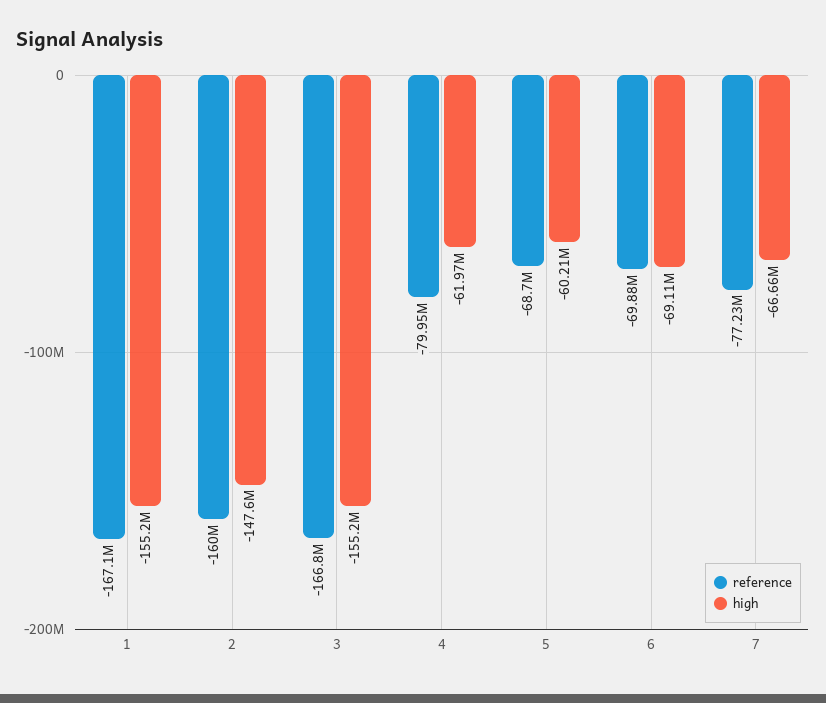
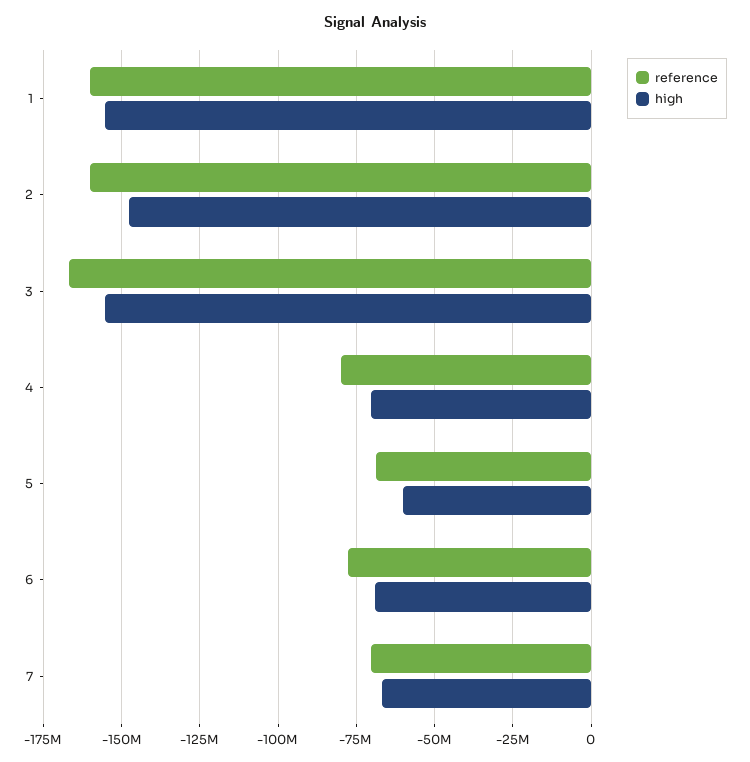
  {
    "reference": {
-     "1": -167100000,
+     "1": -160000000,
      "2": -160000000,
      "3": -166800000,
      "4": -79950000,
      "5": -68700000,
-     "6": -69880000,
+     "6": -77500000,
-     "7": -77230000
+     "7": -70000000
    },
    "high": {
      "1": -155200000,
      "2": -147600000,
      "3": -155200000,
-     "4": -61970000,
+     "4": -70000000,
      "5": -60210000,
      "6": -69110000,
      "7": -66660000
    }
  }

